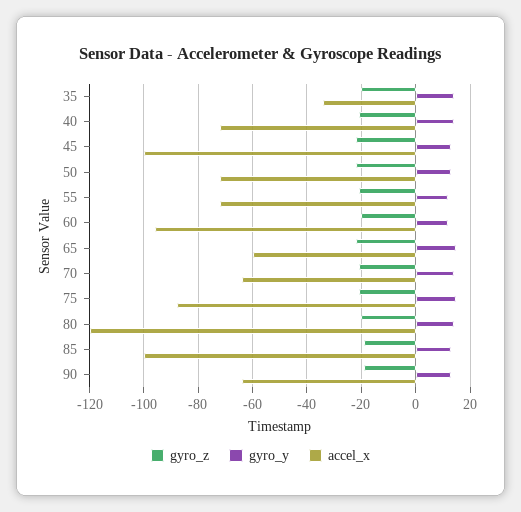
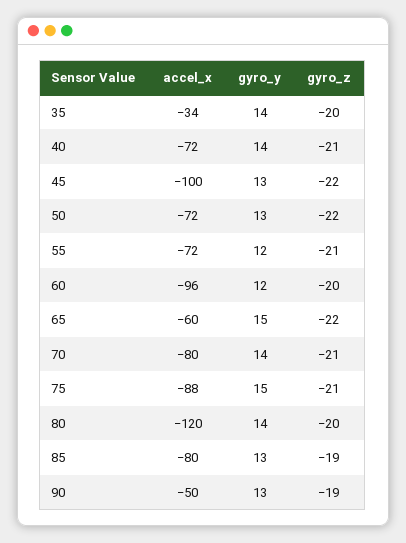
  {
    "gyro_z": {
      "35": -20,
      "40": -21,
      "45": -22,
      "50": -22,
      "55": -21,
      "60": -20,
      "65": -22,
      "70": -21,
      "75": -21,
      "80": -20,
      "85": -19,
      "90": -19
    },
    "gyro_y": {
      "35": 14,
      "40": 14,
      "45": 13,
      "50": 13,
      "55": 12,
      "60": 12,
      "65": 15,
      "70": 14,
      "75": 15,
      "80": 14,
      "85": 13,
      "90": 13
    },
    "accel_x": {
      "35": -34,
      "40": -72,
      "45": -100,
      "50": -72,
      "55": -72,
      "60": -96,
      "65": -60,
-     "70": -65,
+     "70": -80,
      "75": -88,
      "80": -120,
-     "85": -100,
+     "85": -80,
-     "90": -65
+     "90": -50
    }
  }

